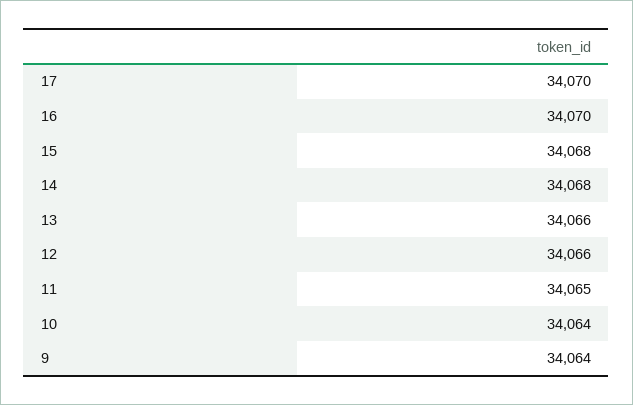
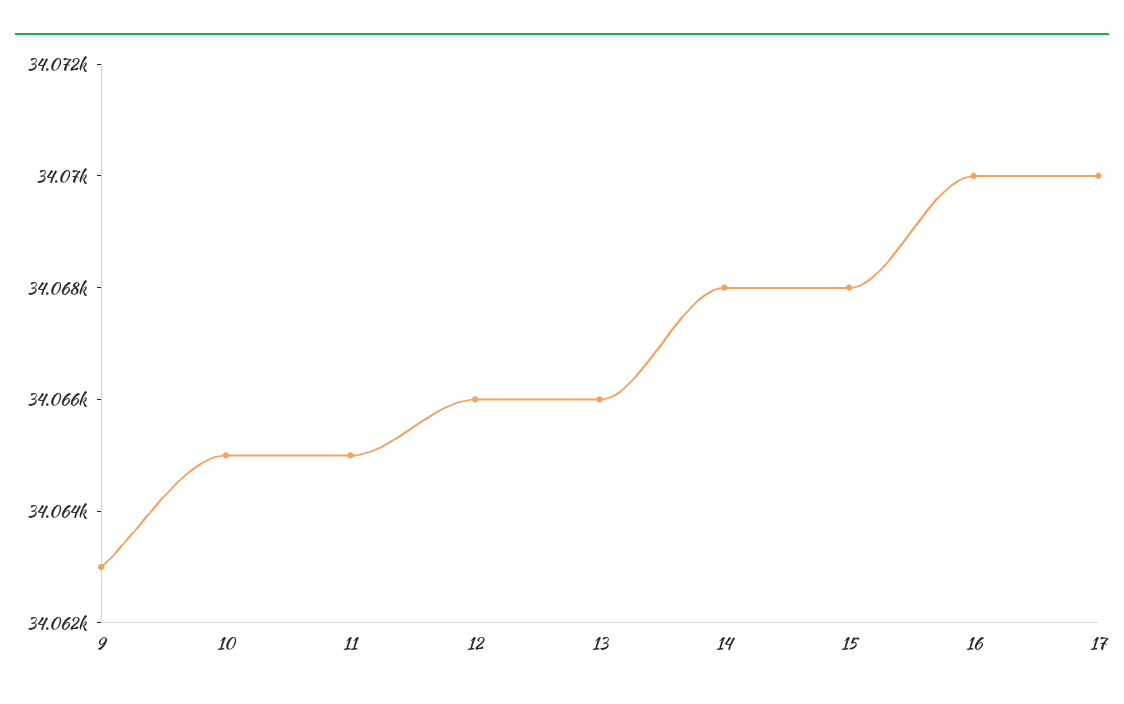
  {
    "17": 34070,
    "16": 34070,
    "15": 34068,
    "14": 34068,
    "13": 34066,
    "12": 34066,
    "11": 34065,
-   "10": 34064,
+   "10": 34065,
-   "9": 34064
+   "9": 34063
  }

